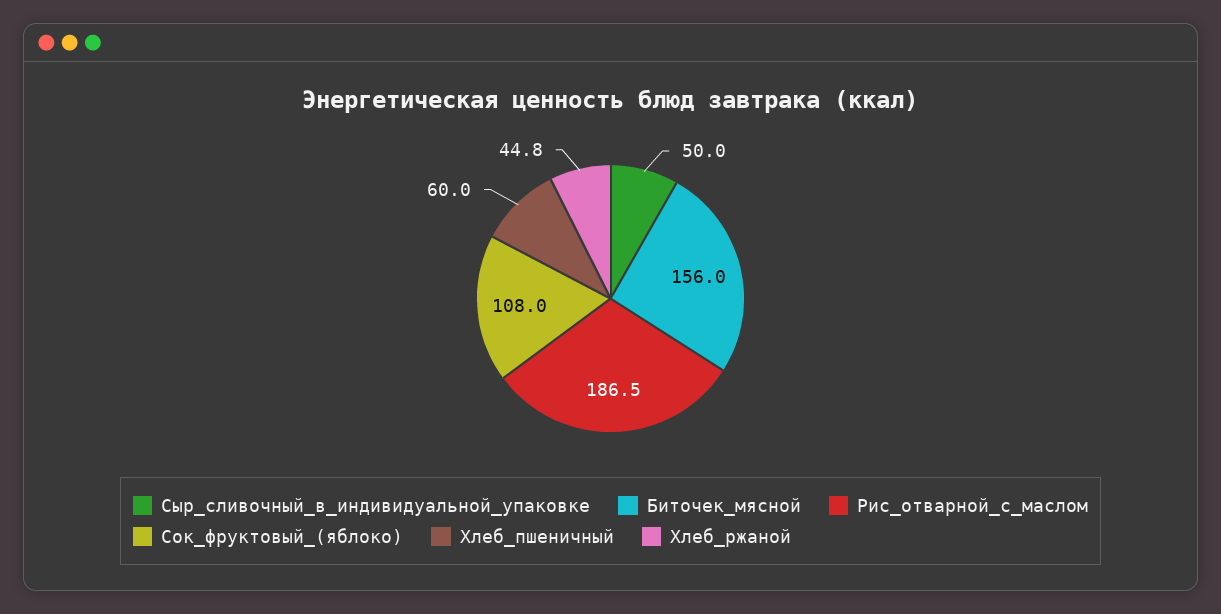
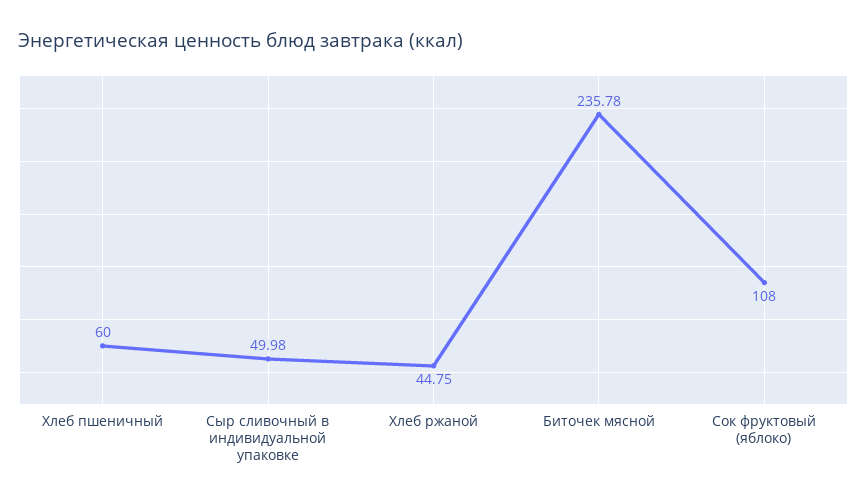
  {
    "Сыр_сливочный_в_индивидуальной_упаковке": 49.98,
-   "Биточек_мясной": 156,
+   "Биточек_мясной": 235.78,
-   "Рис_отварной_с_маслом": 186.5,
    "Сок_фруктовый_(яблоко)": 108,
    "Хлеб_пшеничный": 60,
    "Хлеб_ржаной": 44.75
  }

